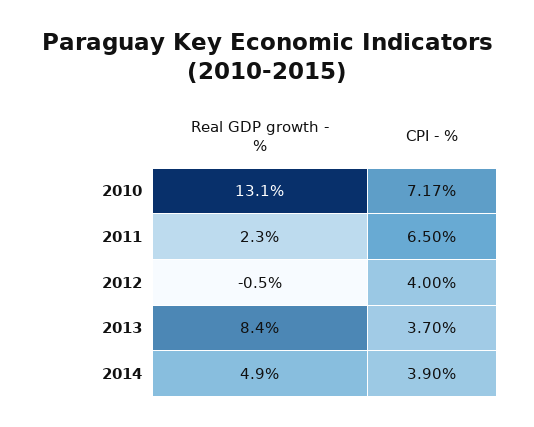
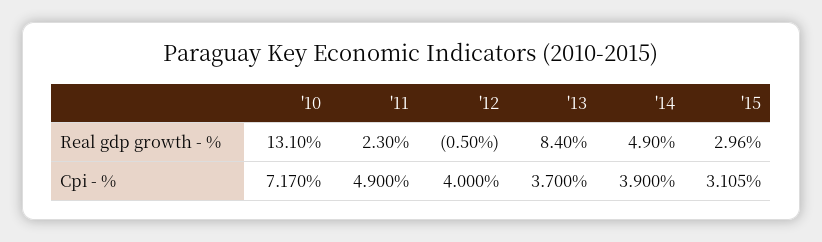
  {
    "Real GDP growth - %": {
      "2010": 13.1,
      "2011": 2.3,
      "2012": -0.5,
      "2013": 8.4,
-     "2014": 4.9
+     "2014": 4.9,
+     "'15": 2.96
    },
    "CPI - %": {
      "2010": 7.17,
-     "2011": 6.5,
+     "2011": 4.9,
      "2012": 4,
      "2013": 3.7,
-     "2014": 3.9
+     "2014": 3.9,
+     "'15": 3.105
    }
  }

